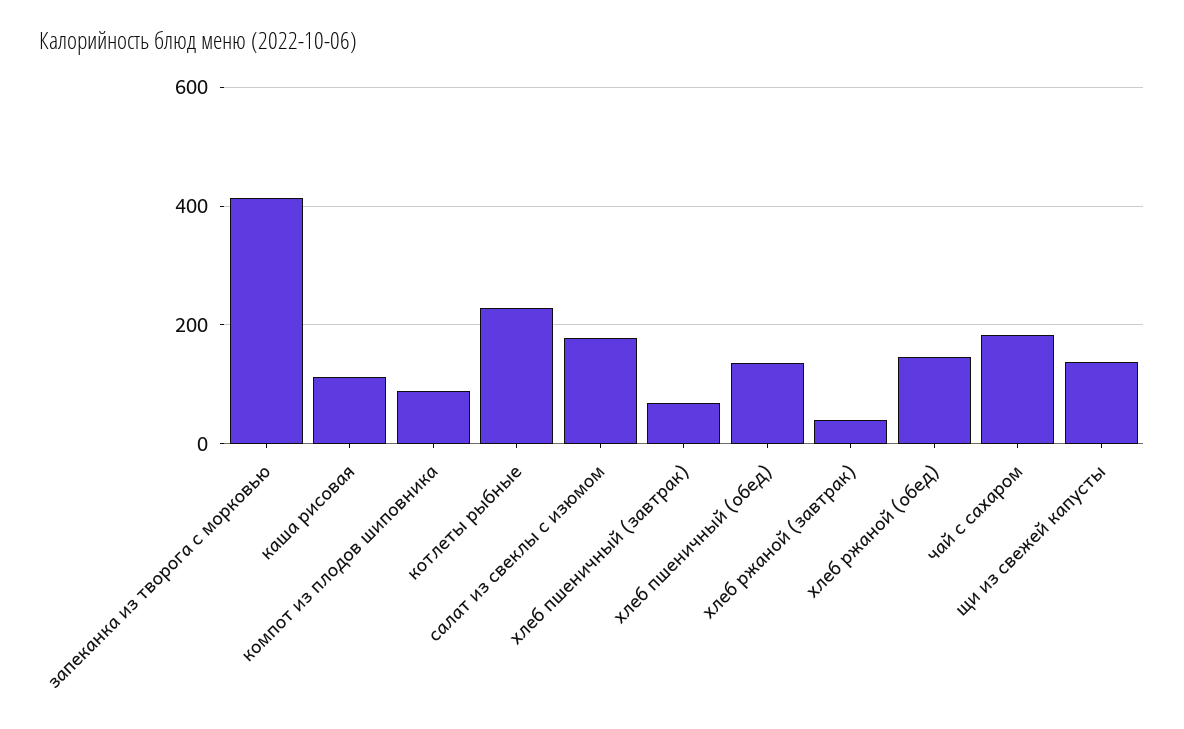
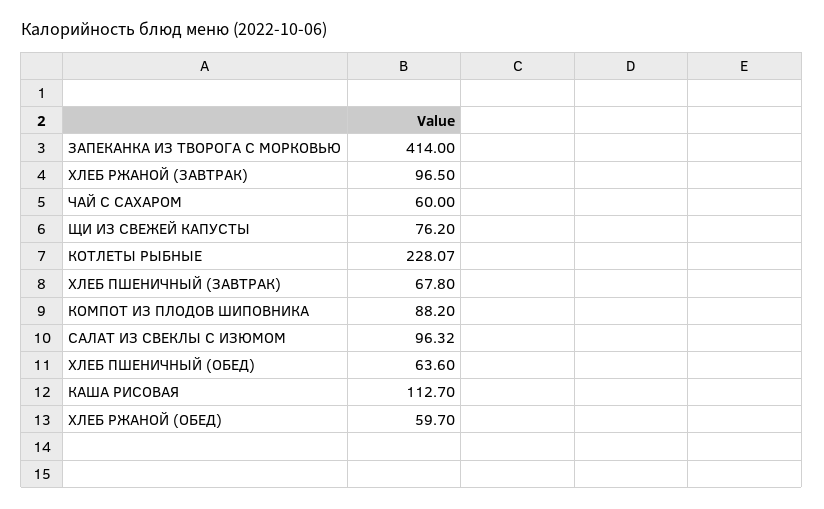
  {
    "запеканка из творога с морковью": 414,
    "каша рисовая": 112.7,
    "компот из плодов шиповника": 88.2,
    "котлеты рыбные": 228.07,
-   "салат из свеклы с изюмом": 180,
+   "салат из свеклы с изюмом": 96.32,
    "хлеб пшеничный (завтрак)": 67.8,
-   "хлеб пшеничный (обед)": 140,
+   "хлеб пшеничный (обед)": 63.6,
-   "хлеб ржаной (завтрак)": 40,
+   "хлеб ржаной (завтрак)": 96.5,
-   "хлеб ржаной (обед)": 140,
+   "хлеб ржаной (обед)": 59.7,
-   "чай с сахаром": 180,
+   "чай с сахаром": 60,
-   "щи из свежей капусты": 140
+   "щи из свежей капусты": 76.2
  }

